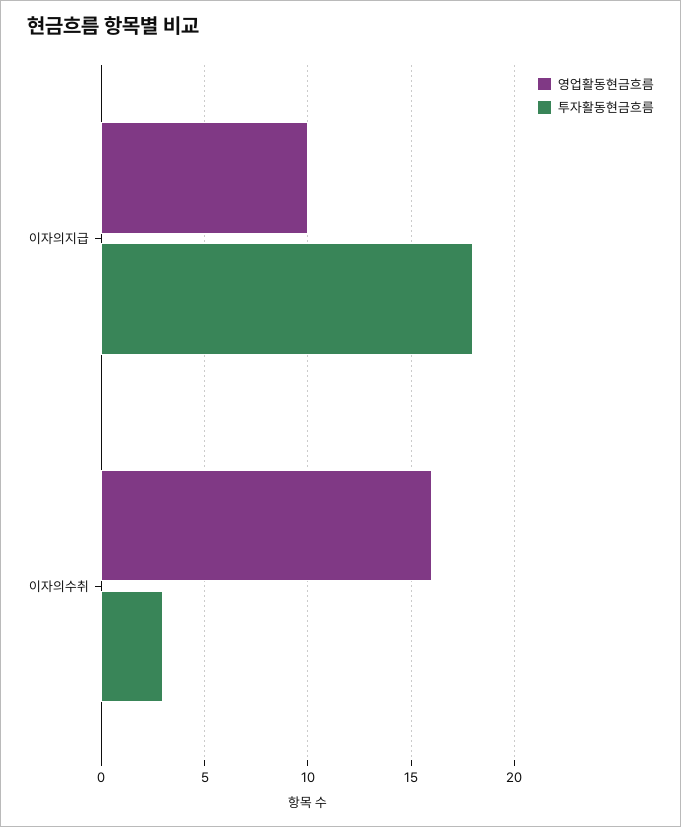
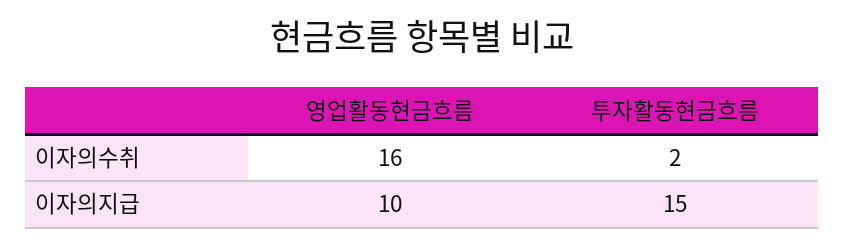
  {
    "영업활동현금흐름": {
      "이자의지급": 10,
      "이자의수취": 16
    },
    "투자활동현금흐름": {
-     "이자의지급": 18,
+     "이자의지급": 15,
-     "이자의수취": 3
+     "이자의수취": 2
    }
  }

